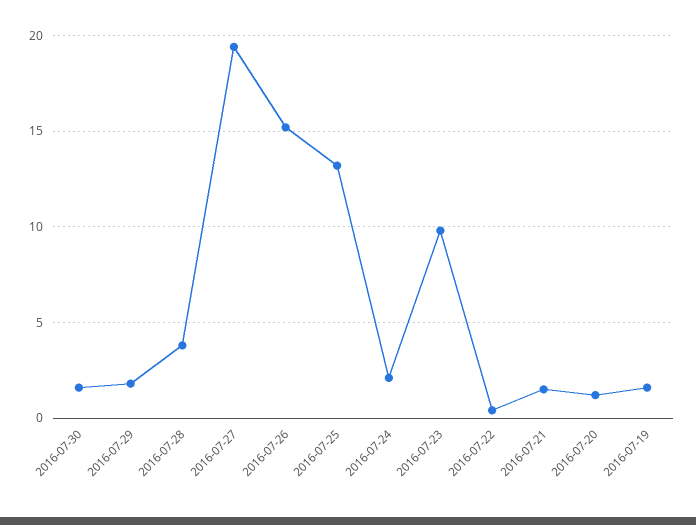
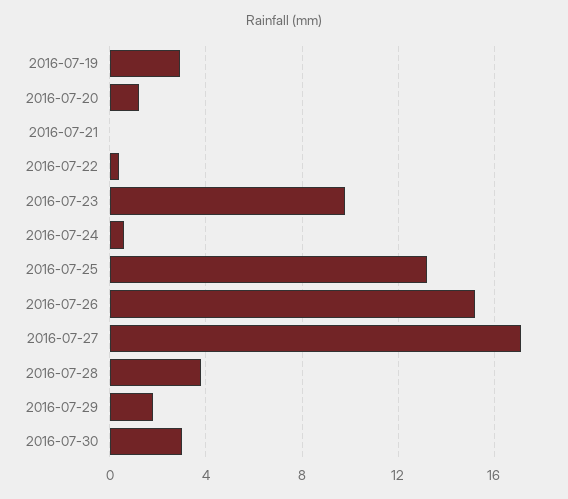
  {
-   "2016-07-30": 1.5,
+   "2016-07-30": 3,
    "2016-07-29": 2,
    "2016-07-28": 4,
-   "2016-07-27": 19.5,
+   "2016-07-27": 17,
    "2016-07-26": 15,
    "2016-07-25": 13,
-   "2016-07-24": 2,
+   "2016-07-24": 0.5,
    "2016-07-23": 10,
    "2016-07-22": 0.5,
-   "2016-07-21": 1.5,
+   "2016-07-21": 0,
    "2016-07-20": 1,
-   "2016-07-19": 1.5
+   "2016-07-19": 3
  }

